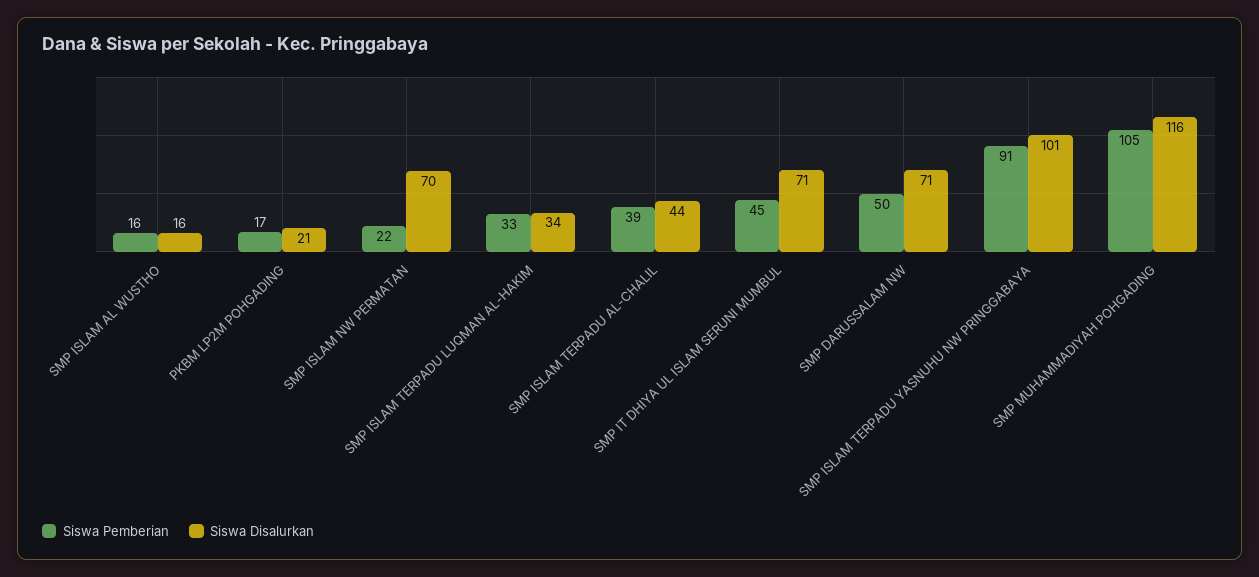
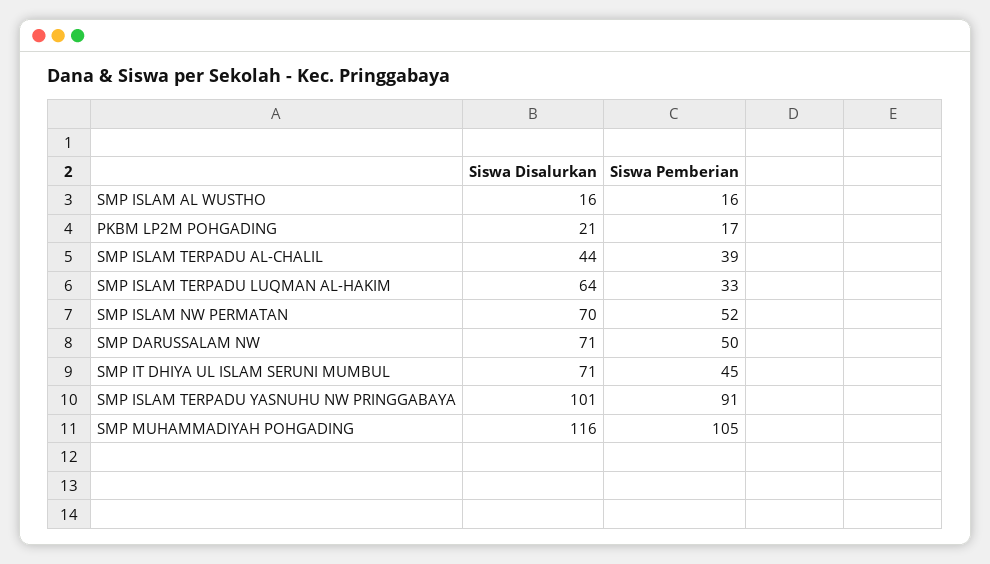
  {
    "Siswa Pemberian": {
      "SMP ISLAM AL WUSTHO": 16,
      "PKBM LP2M POHGADING": 17,
-     "SMP ISLAM NW PERMATAN": 22,
+     "SMP ISLAM NW PERMATAN": 52,
      "SMP ISLAM TERPADU LUQMAN AL-HAKIM": 33,
      "SMP ISLAM TERPADU AL-CHALIL": 39,
      "SMP IT DHIYA UL ISLAM SERUNI MUMBUL": 45,
      "SMP DARUSSALAM NW": 50,
      "SMP ISLAM TERPADU YASNUHU NW PRINGGABAYA": 91,
      "SMP MUHAMMADIYAH POHGADING": 105
    },
    "Siswa Disalurkan": {
      "SMP ISLAM AL WUSTHO": 16,
      "PKBM LP2M POHGADING": 21,
      "SMP ISLAM NW PERMATAN": 70,
-     "SMP ISLAM TERPADU LUQMAN AL-HAKIM": 34,
+     "SMP ISLAM TERPADU LUQMAN AL-HAKIM": 64,
      "SMP ISLAM TERPADU AL-CHALIL": 44,
      "SMP IT DHIYA UL ISLAM SERUNI MUMBUL": 71,
      "SMP DARUSSALAM NW": 71,
      "SMP ISLAM TERPADU YASNUHU NW PRINGGABAYA": 101,
      "SMP MUHAMMADIYAH POHGADING": 116
    }
  }

